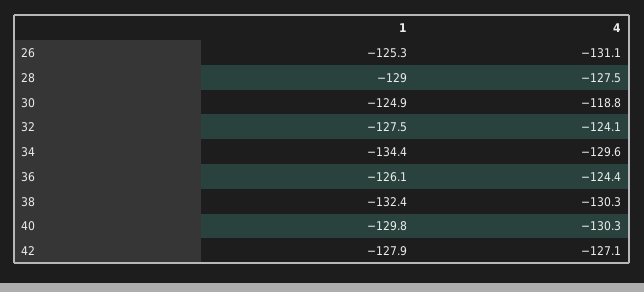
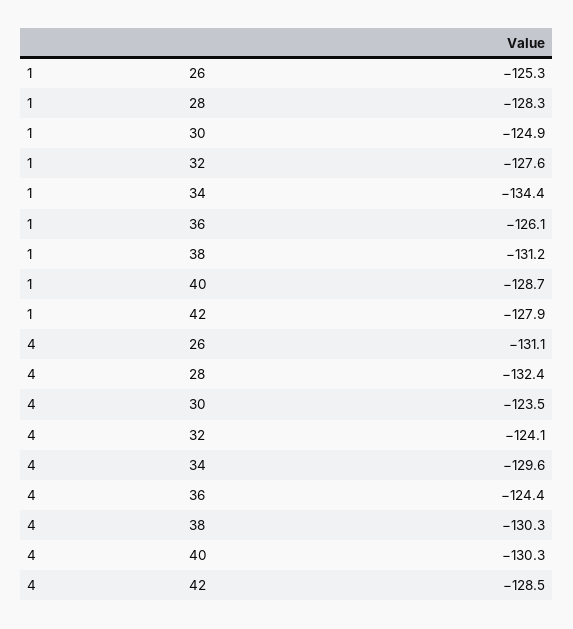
  {
    "1": {
      "26": -125.3,
-     "28": -129,
+     "28": -128.3,
      "30": -124.9,
-     "32": -127.5,
+     "32": -127.6,
      "34": -134.4,
      "36": -126.1,
-     "38": -132.4,
+     "38": -131.2,
-     "40": -129.8,
+     "40": -128.7,
      "42": -127.9
    },
    "4": {
      "26": -131.1,
-     "28": -127.5,
+     "28": -132.4,
-     "30": -118.8,
+     "30": -123.5,
      "32": -124.1,
      "34": -129.6,
      "36": -124.4,
      "38": -130.3,
      "40": -130.3,
-     "42": -127.1
+     "42": -128.5
    }
  }

